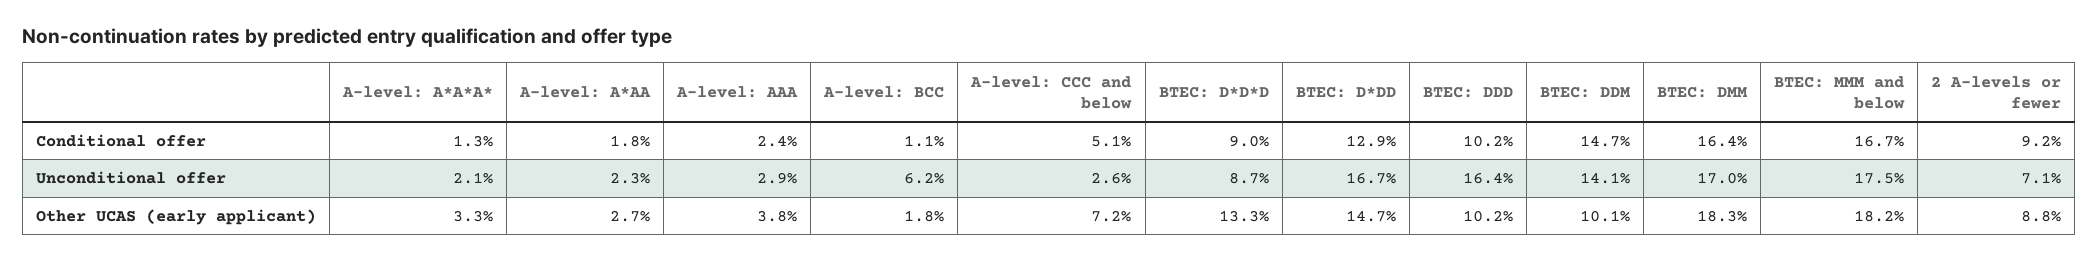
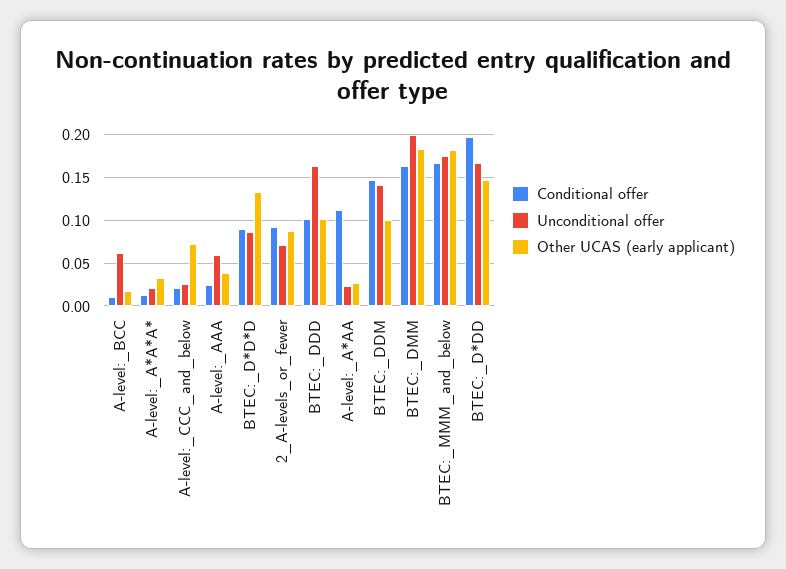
  {
    "Conditional offer": {
      "A-level: A*A*A*": 0.013,
-     "A-level: A*AA": 0.018,
+     "A-level: A*AA": 0.11,
      "A-level: AAA": 0.024,
      "A-level: BCC": 0.011,
-     "A-level: CCC and below": 0.051,
+     "A-level: CCC and below": 0.02,
      "BTEC: D*D*D": 0.09,
-     "BTEC: D*DD": 0.129,
+     "BTEC: D*DD": 0.2,
      "BTEC: DDD": 0.102,
      "BTEC: DDM": 0.147,
      "BTEC: DMM": 0.164,
      "BTEC: MMM and below": 0.167,
      "2 A-levels or fewer": 0.092
    },
    "Unconditional offer": {
      "A-level: A*A*A*": 0.021,
      "A-level: A*AA": 0.023,
-     "A-level: AAA": 0.029,
+     "A-level: AAA": 0.06,
      "A-level: BCC": 0.062,
      "A-level: CCC and below": 0.026,
      "BTEC: D*D*D": 0.087,
      "BTEC: D*DD": 0.167,
      "BTEC: DDD": 0.164,
      "BTEC: DDM": 0.141,
-     "BTEC: DMM": 0.17,
+     "BTEC: DMM": 0.2,
      "BTEC: MMM and below": 0.175,
      "2 A-levels or fewer": 0.071
    },
    "Other UCAS (early applicant)": {
      "A-level: A*A*A*": 0.033,
      "A-level: A*AA": 0.027,
      "A-level: AAA": 0.038,
      "A-level: BCC": 0.018,
      "A-level: CCC and below": 0.072,
      "BTEC: D*D*D": 0.133,
      "BTEC: D*DD": 0.147,
      "BTEC: DDD": 0.102,
      "BTEC: DDM": 0.101,
      "BTEC: DMM": 0.183,
      "BTEC: MMM and below": 0.182,
      "2 A-levels or fewer": 0.088
    }
  }

